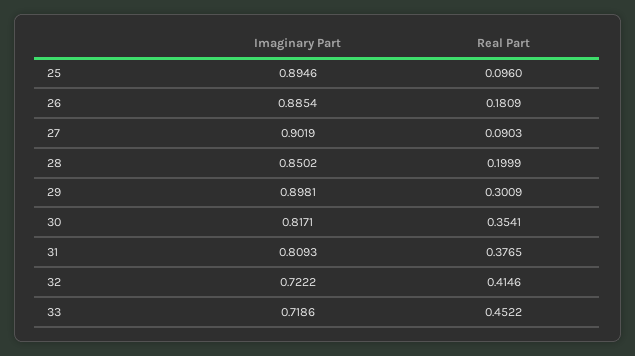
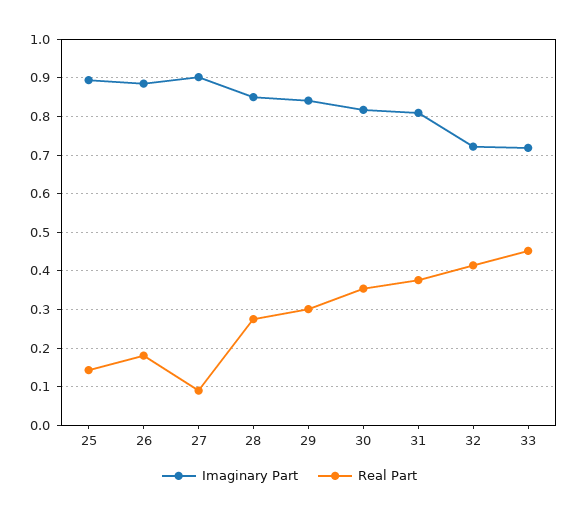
  {
    "Imaginary Part": {
      "25": 0.8946,
      "26": 0.8854,
      "27": 0.9019,
      "28": 0.8502,
-     "29": 0.8981,
+     "29": 0.84,
      "30": 0.8171,
      "31": 0.8093,
      "32": 0.7222,
      "33": 0.7186
    },
    "Real Part": {
-     "25": 0.096,
+     "25": 0.14,
      "26": 0.1809,
      "27": 0.0903,
-     "28": 0.1999,
+     "28": 0.28,
      "29": 0.3009,
      "30": 0.3541,
      "31": 0.3765,
      "32": 0.4146,
      "33": 0.4522
    }
  }

